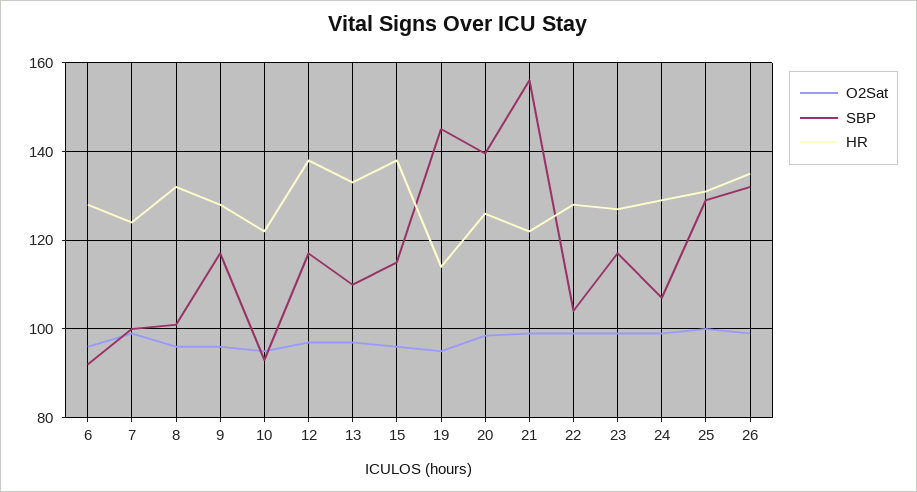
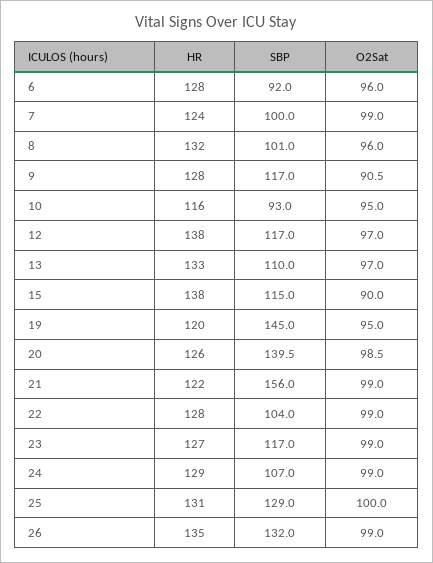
  {
    "O2Sat": {
      "6": 96,
      "7": 99,
      "8": 96,
-     "9": 96,
+     "9": 90.5,
      "10": 95,
      "12": 97,
      "13": 97,
-     "15": 96,
+     "15": 90,
      "19": 95,
      "20": 98.5,
      "21": 99,
      "22": 99,
      "23": 99,
      "24": 99,
      "25": 100,
      "26": 99
    },
    "SBP": {
      "6": 92,
      "7": 100,
      "8": 101,
      "9": 117,
      "10": 93,
      "12": 117,
      "13": 110,
      "15": 115,
      "19": 145,
      "20": 139.5,
      "21": 156,
      "22": 104,
      "23": 117,
      "24": 107,
      "25": 129,
      "26": 132
    },
    "HR": {
      "6": 128,
      "7": 124,
      "8": 132,
      "9": 128,
-     "10": 122,
+     "10": 116,
      "12": 138,
      "13": 133,
      "15": 138,
-     "19": 114,
+     "19": 120,
      "20": 126,
      "21": 122,
      "22": 128,
      "23": 127,
      "24": 129,
      "25": 131,
      "26": 135
    }
  }

